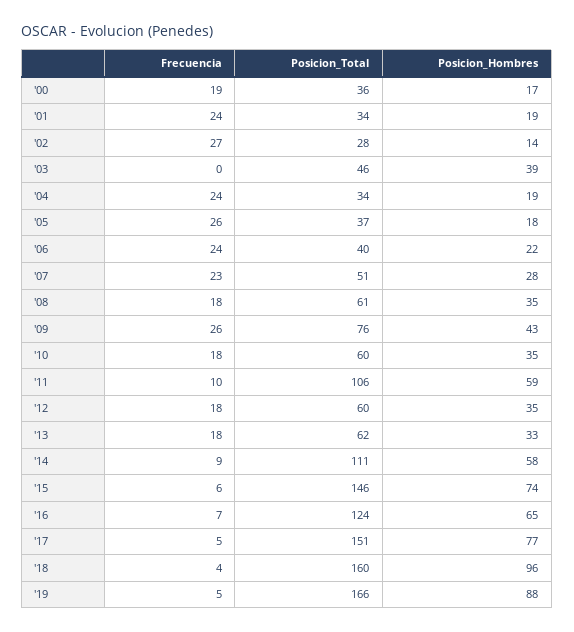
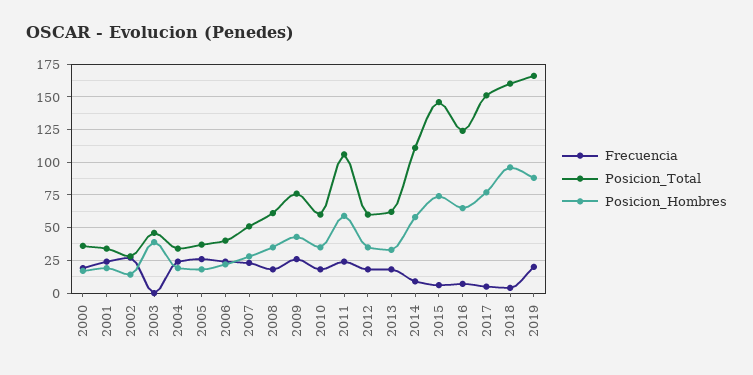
  {
    "Frecuencia": {
      "'00": 19,
      "'01": 24,
      "'02": 27,
      "'03": 0,
      "'04": 24,
      "'05": 26,
      "'06": 24,
      "'07": 23,
      "'08": 18,
      "'09": 26,
      "'10": 18,
-     "'11": 10,
+     "'11": 25,
      "'12": 18,
      "'13": 18,
      "'14": 9,
      "'15": 6,
      "'16": 7,
      "'17": 5,
      "'18": 4,
-     "'19": 5
+     "'19": 20
    },
    "Posicion_Total": {
      "'00": 36,
      "'01": 34,
      "'02": 28,
      "'03": 46,
      "'04": 34,
      "'05": 37,
      "'06": 40,
      "'07": 51,
      "'08": 61,
      "'09": 76,
      "'10": 60,
      "'11": 106,
      "'12": 60,
      "'13": 62,
      "'14": 111,
      "'15": 146,
      "'16": 124,
      "'17": 151,
      "'18": 160,
      "'19": 166
    },
    "Posicion_Hombres": {
      "'00": 17,
      "'01": 19,
      "'02": 14,
      "'03": 39,
      "'04": 19,
      "'05": 18,
      "'06": 22,
      "'07": 28,
      "'08": 35,
      "'09": 43,
      "'10": 35,
      "'11": 59,
      "'12": 35,
      "'13": 33,
      "'14": 58,
      "'15": 74,
      "'16": 65,
      "'17": 77,
      "'18": 96,
      "'19": 88
    }
  }

